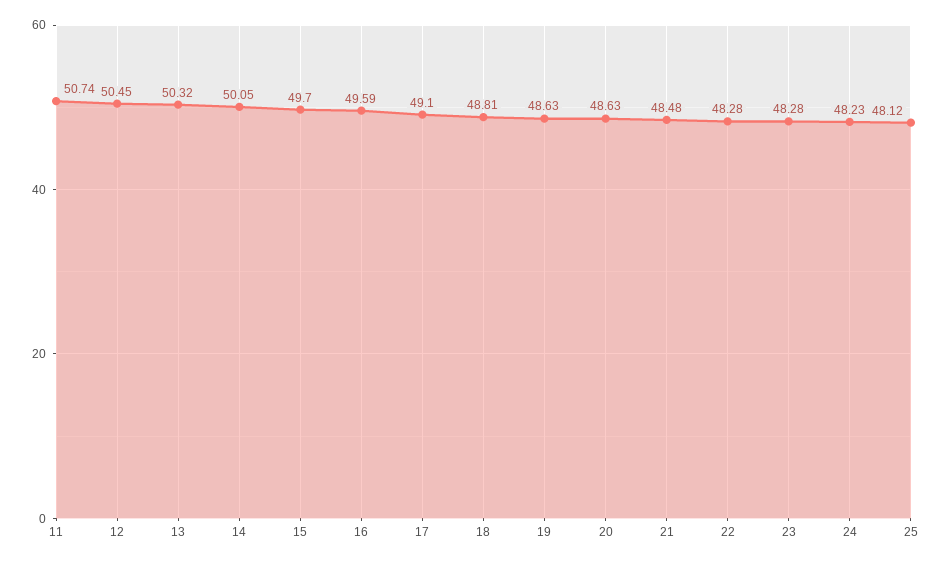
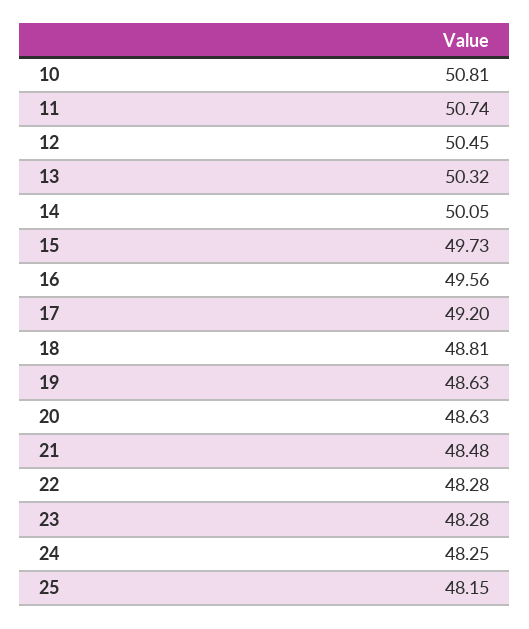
  {
    "11": 50.74,
    "12": 50.45,
    "13": 50.32,
    "14": 50.05,
-   "15": 49.7,
+   "15": 49.73,
-   "16": 49.59,
+   "16": 49.56,
-   "17": 49.1,
+   "17": 49.2,
    "18": 48.81,
    "19": 48.63,
    "20": 48.63,
    "21": 48.48,
    "22": 48.28,
    "23": 48.28,
-   "24": 48.23,
+   "24": 48.25,
-   "25": 48.12
+   "25": 48.15,
+   "10": 50.81
  }

